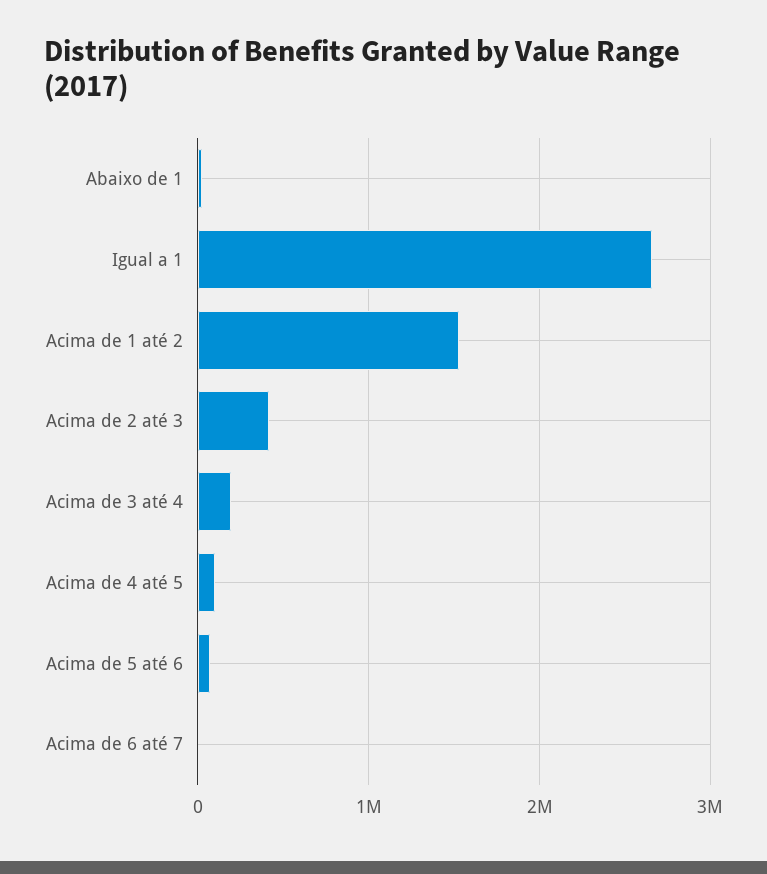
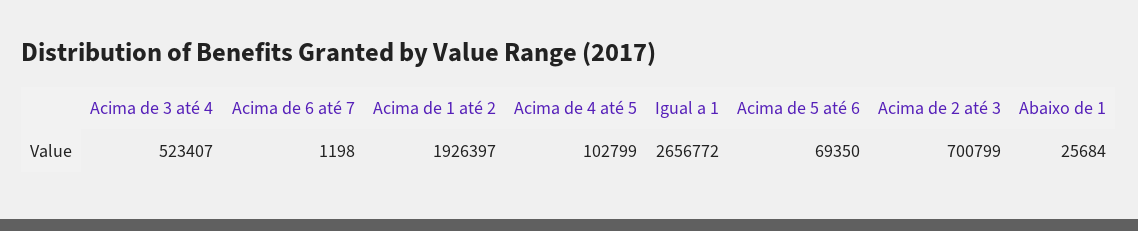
  {
    "Abaixo de 1": 25684,
    "Igual a 1": 2656772,
-   "Acima de 1 até 2": 1500000,
+   "Acima de 1 até 2": 1926397,
-   "Acima de 2 até 3": 400000,
+   "Acima de 2 até 3": 700799,
-   "Acima de 3 até 4": 200000,
+   "Acima de 3 até 4": 523407,
    "Acima de 4 até 5": 102799,
    "Acima de 5 até 6": 69350,
    "Acima de 6 até 7": 1198
  }

